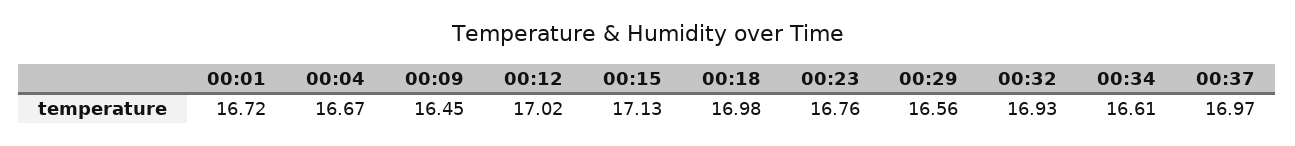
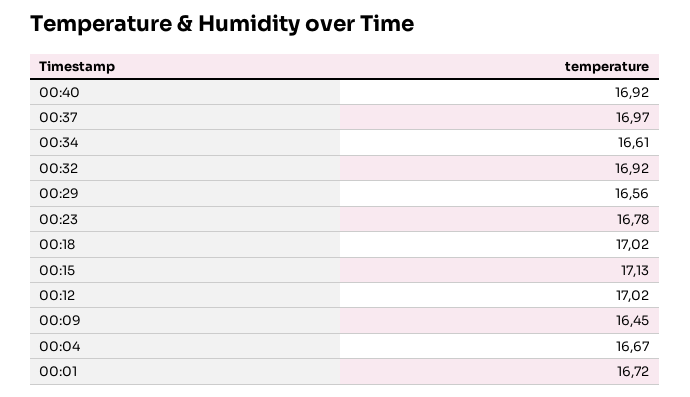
  {
    "00:01": 16.72,
    "00:04": 16.67,
    "00:09": 16.45,
    "00:12": 17.02,
    "00:15": 17.13,
-   "00:18": 16.98,
+   "00:18": 17.02,
-   "00:23": 16.76,
+   "00:23": 16.78,
    "00:29": 16.56,
-   "00:32": 16.93,
+   "00:32": 16.92,
    "00:34": 16.61,
-   "00:37": 16.97
+   "00:37": 16.97,
+   "00:40": 16.92
  }

